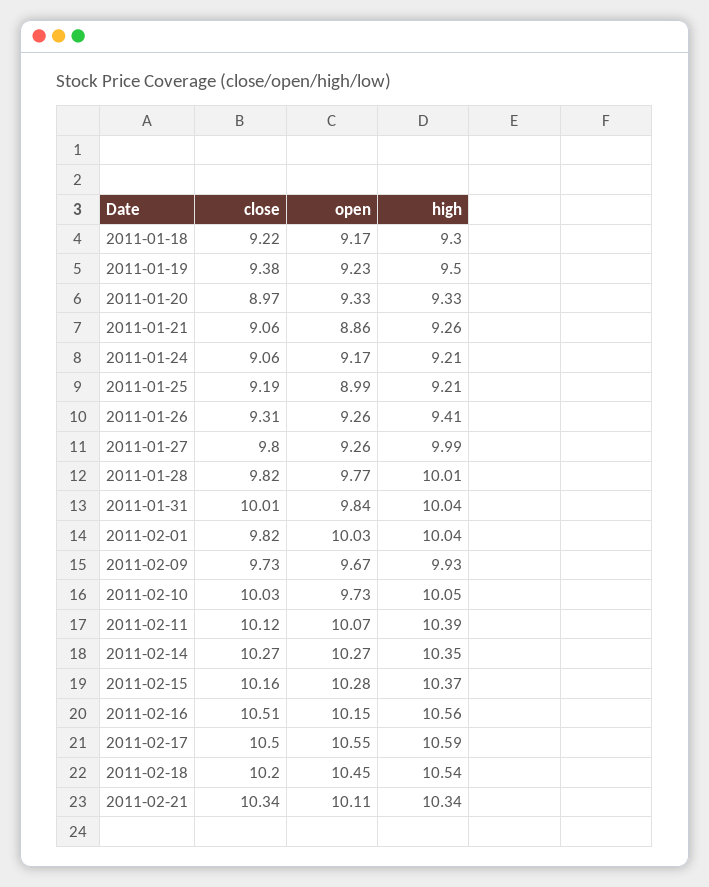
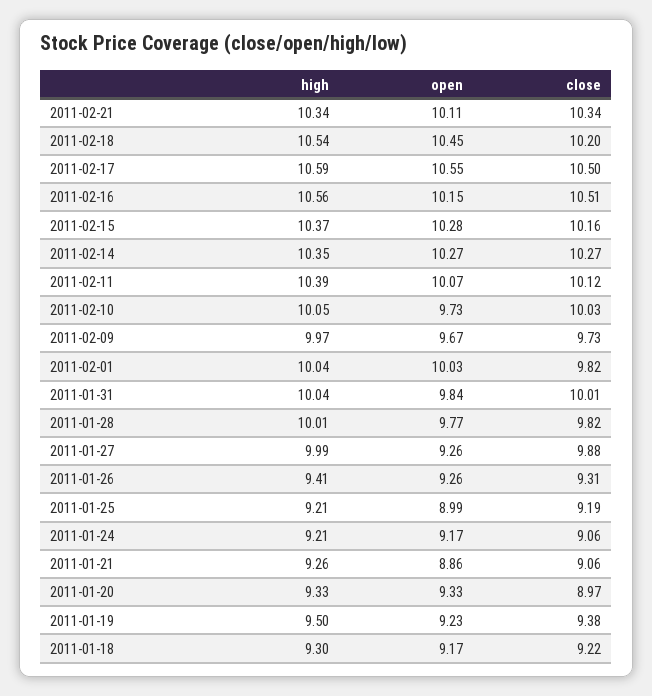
  {
    "close": {
      "2011-01-18": 9.22,
      "2011-01-19": 9.38,
      "2011-01-20": 8.97,
      "2011-01-21": 9.06,
      "2011-01-24": 9.06,
      "2011-01-25": 9.19,
      "2011-01-26": 9.31,
-     "2011-01-27": 9.8,
+     "2011-01-27": 9.88,
      "2011-01-28": 9.82,
      "2011-01-31": 10.01,
      "2011-02-01": 9.82,
      "2011-02-09": 9.73,
      "2011-02-10": 10.03,
      "2011-02-11": 10.12,
      "2011-02-14": 10.27,
      "2011-02-15": 10.16,
      "2011-02-16": 10.51,
      "2011-02-17": 10.5,
      "2011-02-18": 10.2,
      "2011-02-21": 10.34
    },
    "open": {
      "2011-01-18": 9.17,
      "2011-01-19": 9.23,
      "2011-01-20": 9.33,
      "2011-01-21": 8.86,
      "2011-01-24": 9.17,
      "2011-01-25": 8.99,
      "2011-01-26": 9.26,
      "2011-01-27": 9.26,
      "2011-01-28": 9.77,
      "2011-01-31": 9.84,
      "2011-02-01": 10.03,
      "2011-02-09": 9.67,
      "2011-02-10": 9.73,
      "2011-02-11": 10.07,
      "2011-02-14": 10.27,
      "2011-02-15": 10.28,
      "2011-02-16": 10.15,
      "2011-02-17": 10.55,
      "2011-02-18": 10.45,
      "2011-02-21": 10.11
    },
    "high": {
      "2011-01-18": 9.3,
      "2011-01-19": 9.5,
      "2011-01-20": 9.33,
      "2011-01-21": 9.26,
      "2011-01-24": 9.21,
      "2011-01-25": 9.21,
      "2011-01-26": 9.41,
      "2011-01-27": 9.99,
      "2011-01-28": 10.01,
      "2011-01-31": 10.04,
      "2011-02-01": 10.04,
-     "2011-02-09": 9.93,
+     "2011-02-09": 9.97,
      "2011-02-10": 10.05,
      "2011-02-11": 10.39,
      "2011-02-14": 10.35,
      "2011-02-15": 10.37,
      "2011-02-16": 10.56,
      "2011-02-17": 10.59,
      "2011-02-18": 10.54,
      "2011-02-21": 10.34
    }
  }

